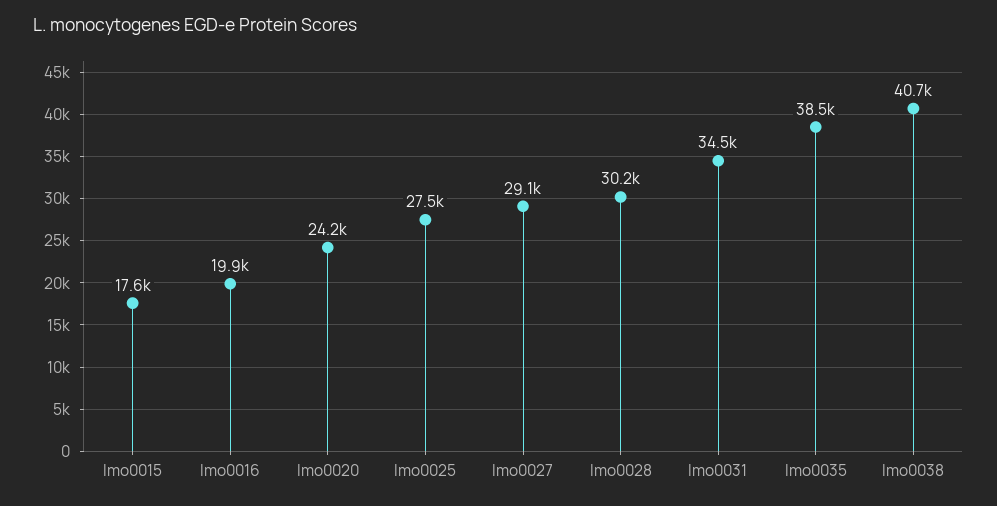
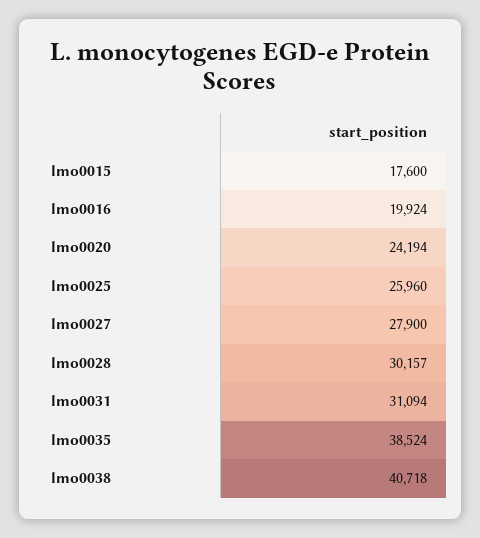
  {
    "lmo0015": 17600,
    "lmo0016": 19924,
    "lmo0020": 24194,
-   "lmo0025": 27500,
+   "lmo0025": 25960,
-   "lmo0027": 29100,
+   "lmo0027": 27900,
    "lmo0028": 30157,
-   "lmo0031": 34500,
+   "lmo0031": 31094,
    "lmo0035": 38524,
    "lmo0038": 40718
  }

